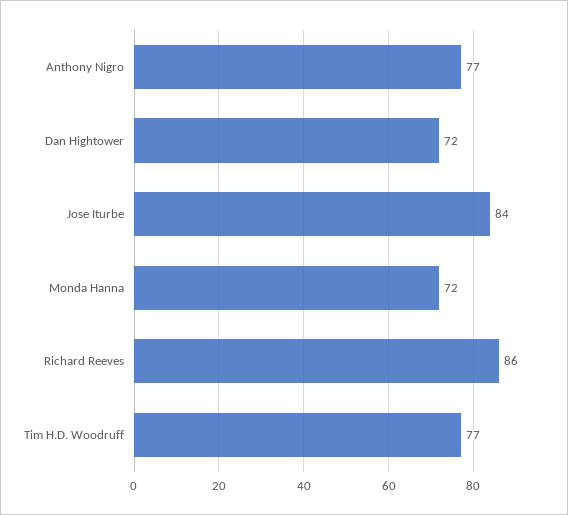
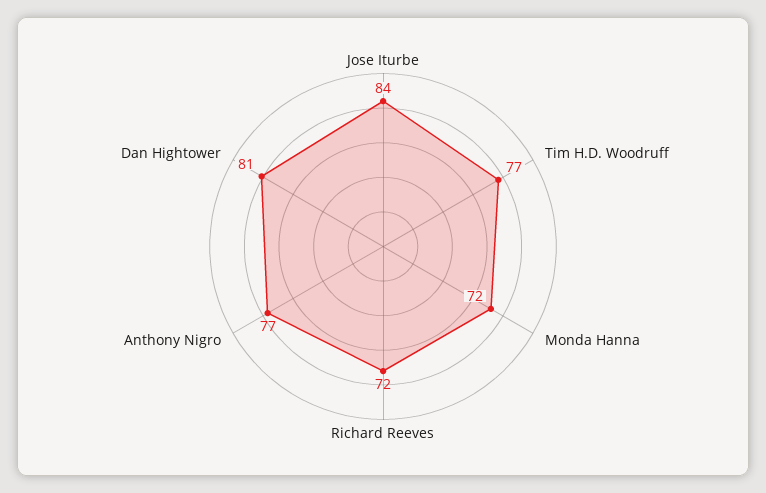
  {
    "Anthony Nigro": 77,
-   "Dan Hightower": 72,
+   "Dan Hightower": 81,
    "Jose Iturbe": 84,
    "Monda Hanna": 72,
-   "Richard Reeves": 86,
+   "Richard Reeves": 72,
    "Tim H.D. Woodruff": 77
  }

